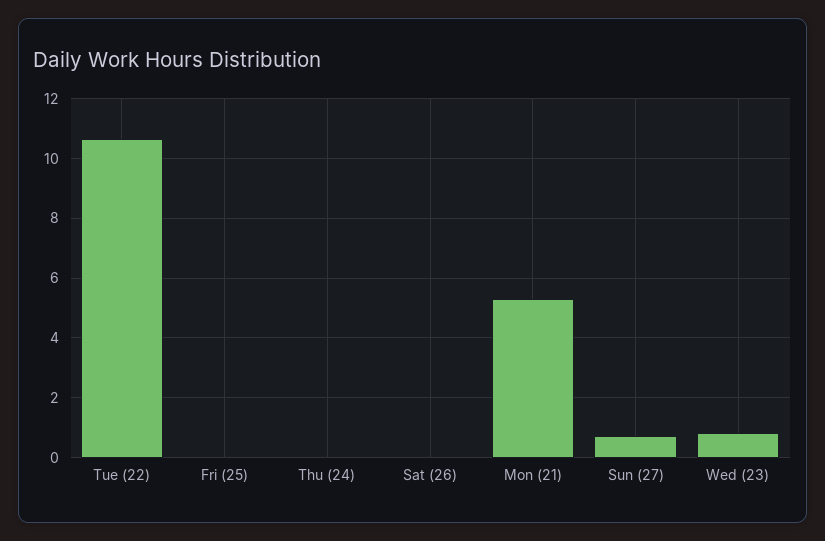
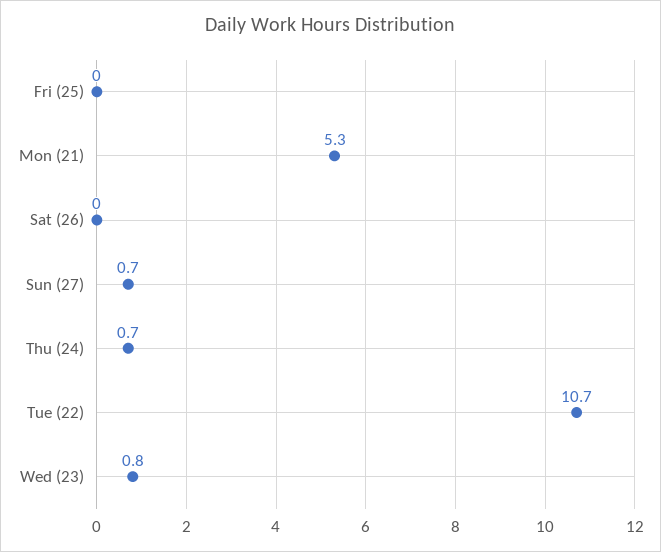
  {
    "Tue (22)": 10.7,
    "Fri (25)": 0,
-   "Thu (24)": 0,
+   "Thu (24)": 0.7,
    "Sat (26)": 0,
    "Mon (21)": 5.3,
    "Sun (27)": 0.7,
    "Wed (23)": 0.8
  }

